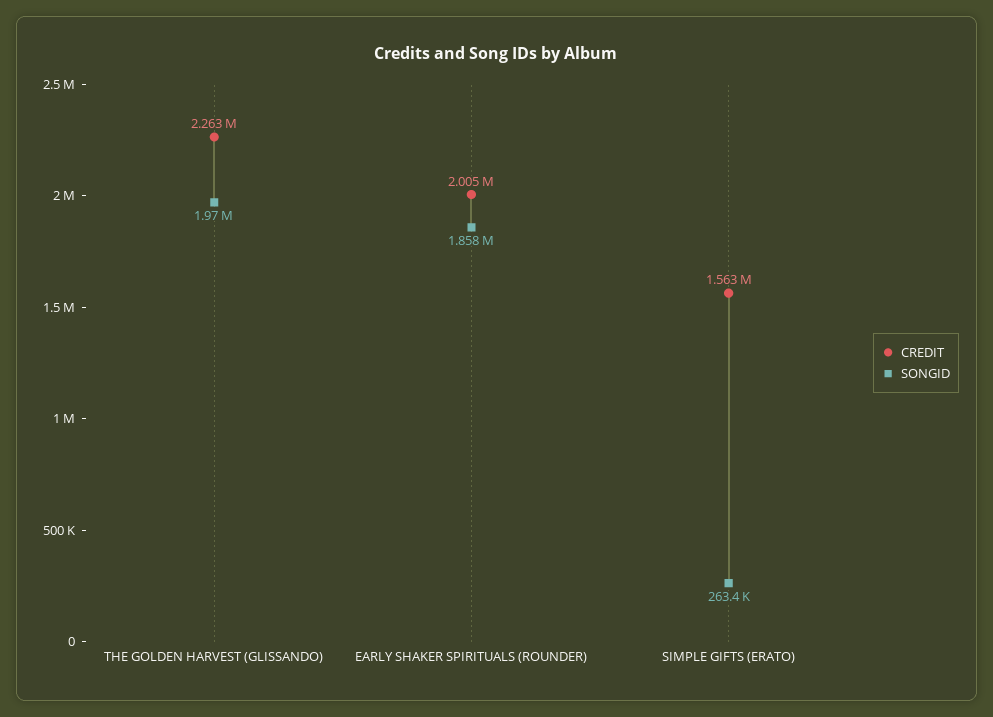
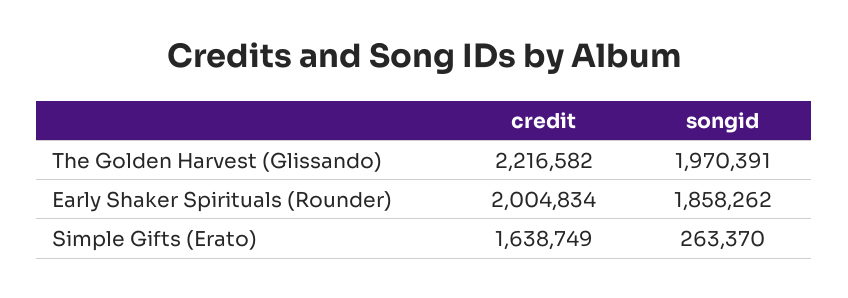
  {
    "CREDIT": {
-     "THE GOLDEN HARVEST (GLISSANDO)": 2263000,
+     "THE GOLDEN HARVEST (GLISSANDO)": 2216582,
      "EARLY SHAKER SPIRITUALS (ROUNDER)": 2004834,
-     "SIMPLE GIFTS (ERATO)": 1563000
+     "SIMPLE GIFTS (ERATO)": 1638749
    },
    "SONGID": {
      "THE GOLDEN HARVEST (GLISSANDO)": 1970391,
      "EARLY SHAKER SPIRITUALS (ROUNDER)": 1858262,
      "SIMPLE GIFTS (ERATO)": 263370
    }
  }

